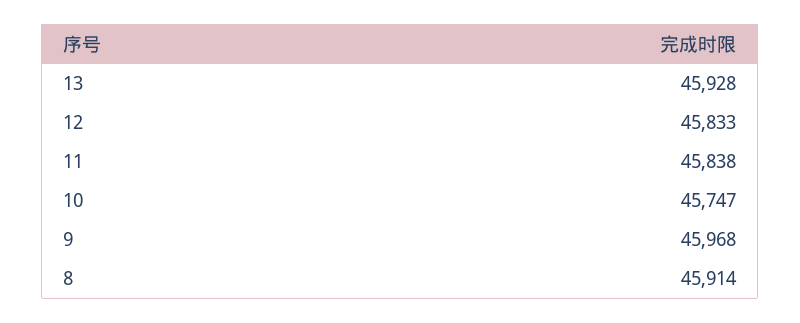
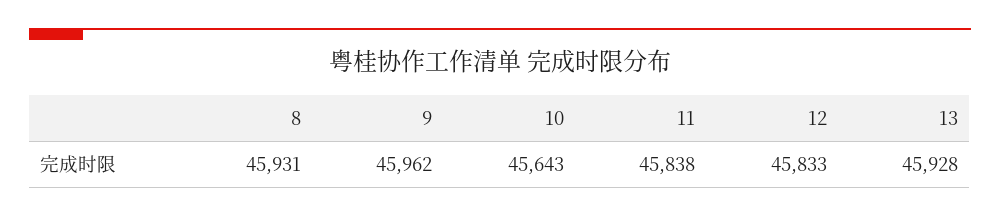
  {
    "13": 45928,
    "12": 45833,
    "11": 45838,
-   "10": 45747,
+   "10": 45643,
-   "9": 45968,
+   "9": 45962,
-   "8": 45914
+   "8": 45931
  }

